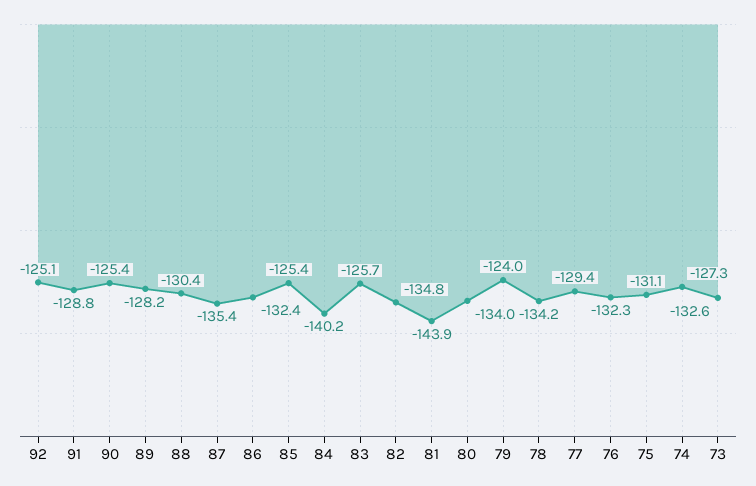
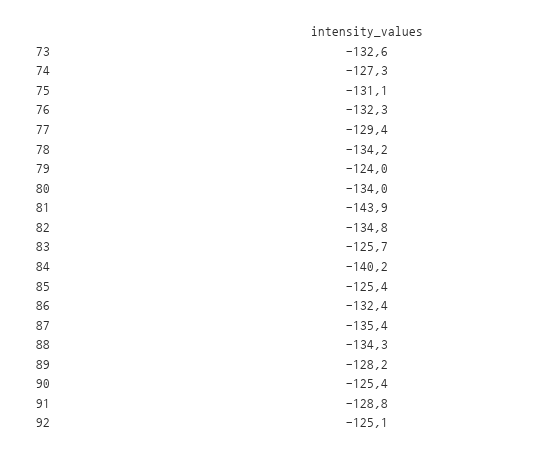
  {
    "92": -125.1,
    "91": -128.8,
    "90": -125.4,
    "89": -128.2,
-   "88": -130.4,
+   "88": -134.3,
    "87": -135.4,
    "86": -132.4,
    "85": -125.4,
    "84": -140.2,
    "83": -125.7,
    "82": -134.8,
    "81": -143.9,
    "80": -134,
    "79": -124,
    "78": -134.2,
    "77": -129.4,
    "76": -132.3,
    "75": -131.1,
    "74": -127.3,
    "73": -132.6
  }

